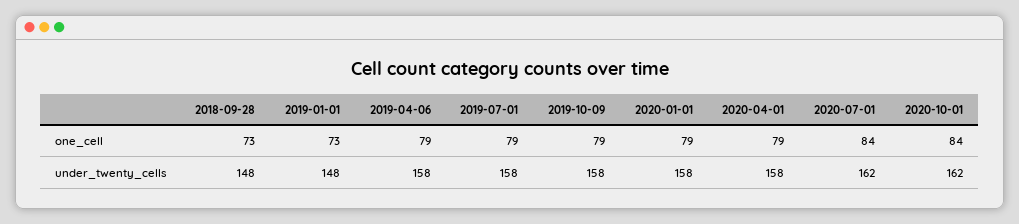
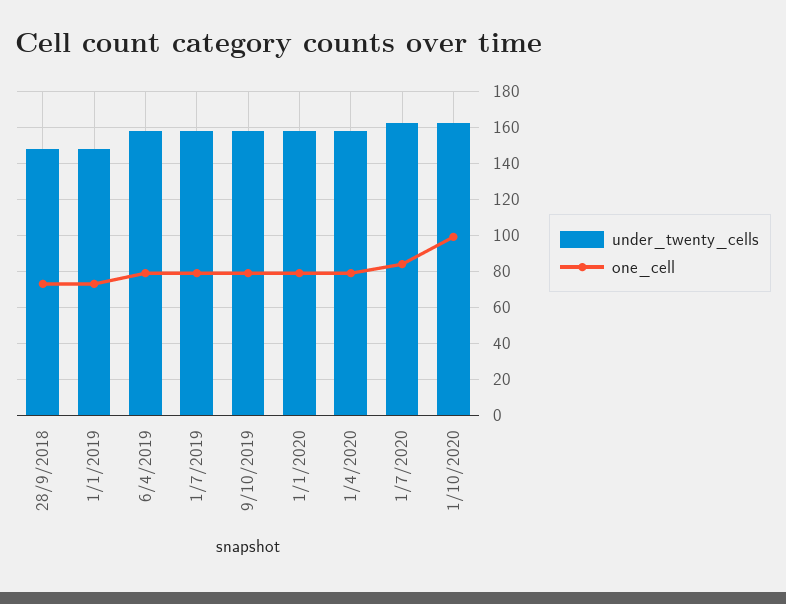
  {
    "one_cell": {
      "2018-09-28": 73,
      "2019-01-01": 73,
      "2019-04-06": 79,
      "2019-07-01": 79,
      "2019-10-09": 79,
      "2020-01-01": 79,
      "2020-04-01": 79,
      "2020-07-01": 84,
-     "2020-10-01": 84
+     "2020-10-01": 100
    },
    "under_twenty_cells": {
      "2018-09-28": 148,
      "2019-01-01": 148,
      "2019-04-06": 158,
      "2019-07-01": 158,
      "2019-10-09": 158,
      "2020-01-01": 158,
      "2020-04-01": 158,
      "2020-07-01": 162,
      "2020-10-01": 162
    }
  }

